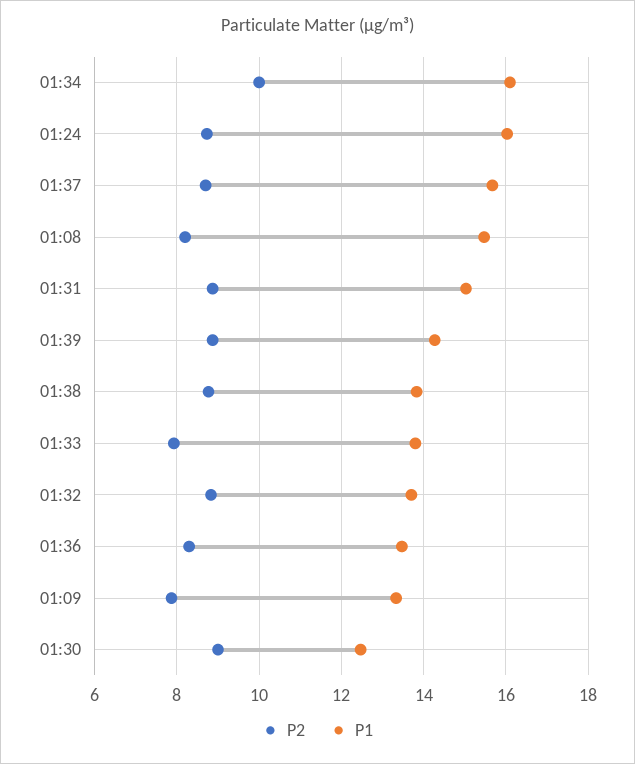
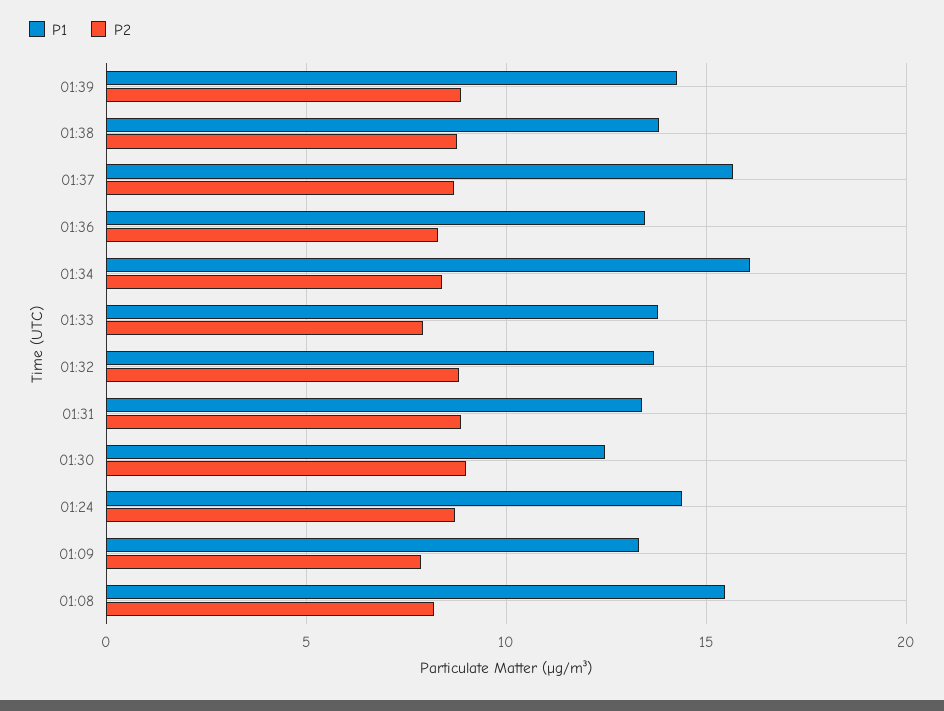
  {
    "P2": {
-     "01:34": 10,
+     "01:34": 8.5,
      "01:24": 8.8,
      "01:37": 8.8,
      "01:08": 8.2,
      "01:31": 8.8,
      "01:39": 8.8,
      "01:38": 8.8,
      "01:33": 8,
      "01:32": 8.8,
      "01:36": 8.4,
      "01:09": 7.8,
      "01:30": 9
    },
    "P1": {
      "01:34": 16.2,
-     "01:24": 16,
+     "01:24": 14.5,
      "01:37": 15.6,
      "01:08": 15.4,
-     "01:31": 15,
+     "01:31": 13.5,
      "01:39": 14.2,
      "01:38": 13.8,
      "01:33": 13.8,
      "01:32": 13.8,
      "01:36": 13.4,
      "01:09": 13.4,
      "01:30": 12.4
    }
  }

